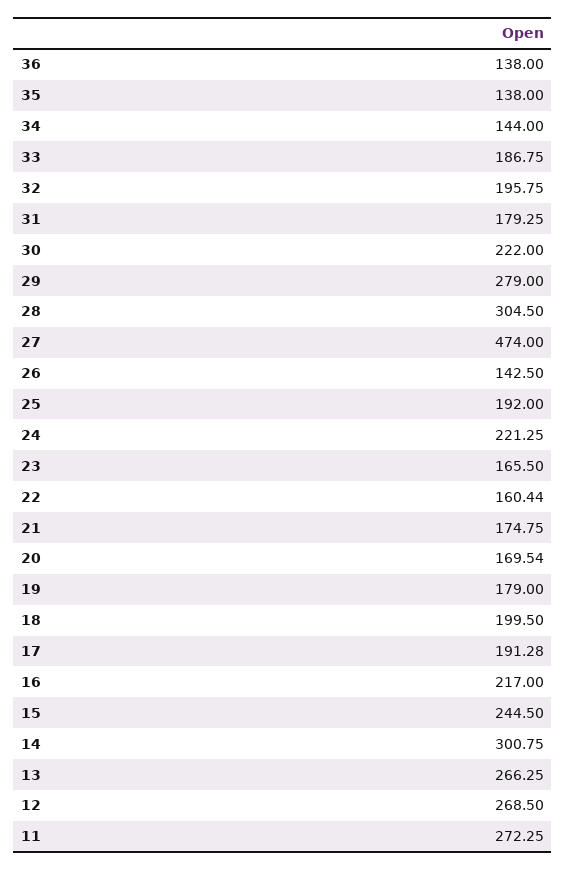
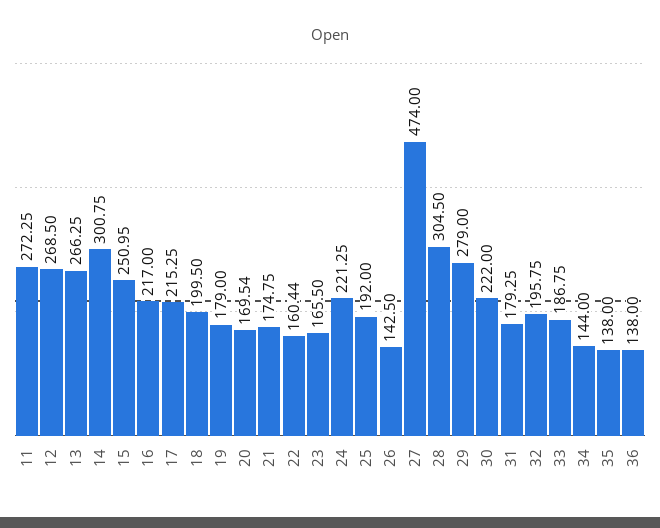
  {
    "36": 138,
    "35": 138,
    "34": 144,
    "33": 186.75,
    "32": 195.75,
    "31": 179.25,
    "30": 222,
    "29": 279,
    "28": 304.5,
    "27": 474,
    "26": 142.5,
    "25": 192,
    "24": 221.25,
    "23": 165.5,
    "22": 160.44,
    "21": 174.75,
    "20": 169.54,
    "19": 179,
    "18": 199.5,
-   "17": 191.28,
+   "17": 215.25,
    "16": 217,
-   "15": 244.5,
+   "15": 250.95,
    "14": 300.75,
    "13": 266.25,
    "12": 268.5,
    "11": 272.25
  }

